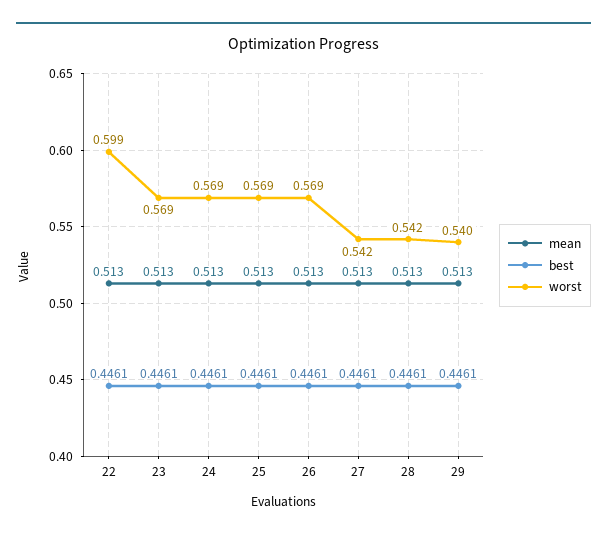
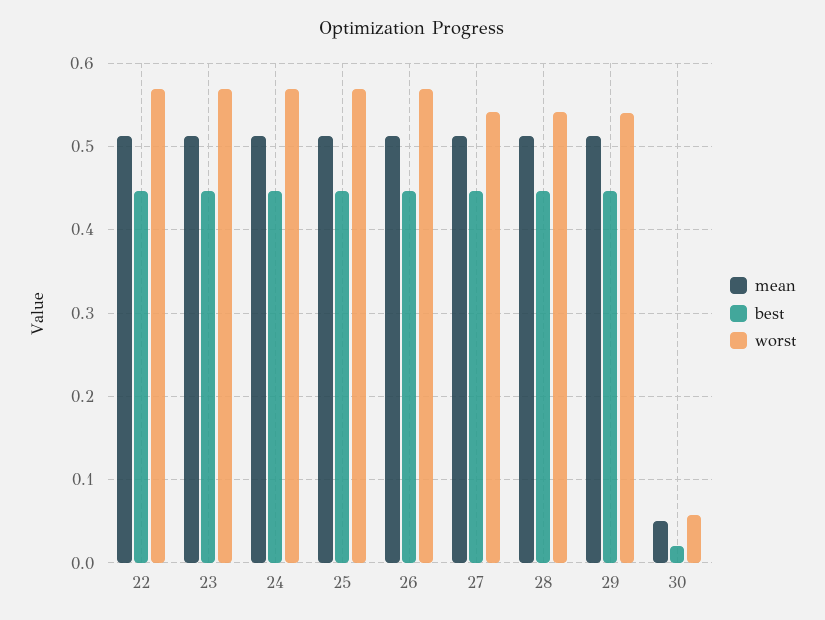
  {
    "mean": {
      "22": 0.513,
      "23": 0.513,
      "24": 0.513,
      "25": 0.513,
      "26": 0.513,
      "27": 0.513,
      "28": 0.513,
-     "29": 0.513
+     "29": 0.513,
+     "30": 0.05
    },
    "best": {
      "22": 0.4461,
      "23": 0.4461,
      "24": 0.4461,
      "25": 0.4461,
      "26": 0.4461,
      "27": 0.4461,
      "28": 0.4461,
-     "29": 0.4461
+     "29": 0.4461,
+     "30": 0.02
    },
    "worst": {
-     "22": 0.599,
+     "22": 0.57,
      "23": 0.569,
      "24": 0.569,
      "25": 0.569,
      "26": 0.569,
      "27": 0.542,
      "28": 0.542,
-     "29": 0.54
+     "29": 0.54,
+     "30": 0.06
    }
  }

